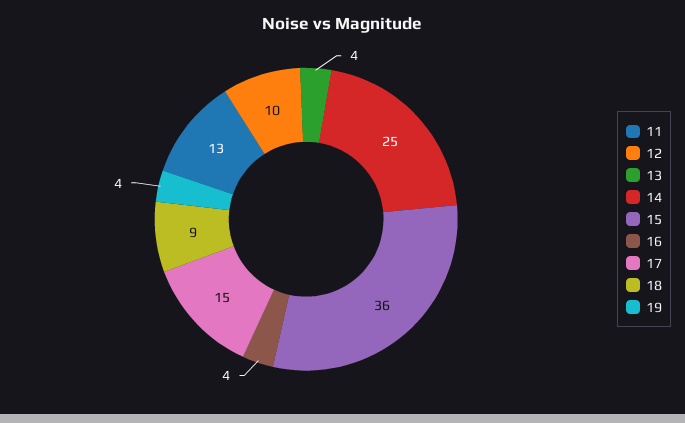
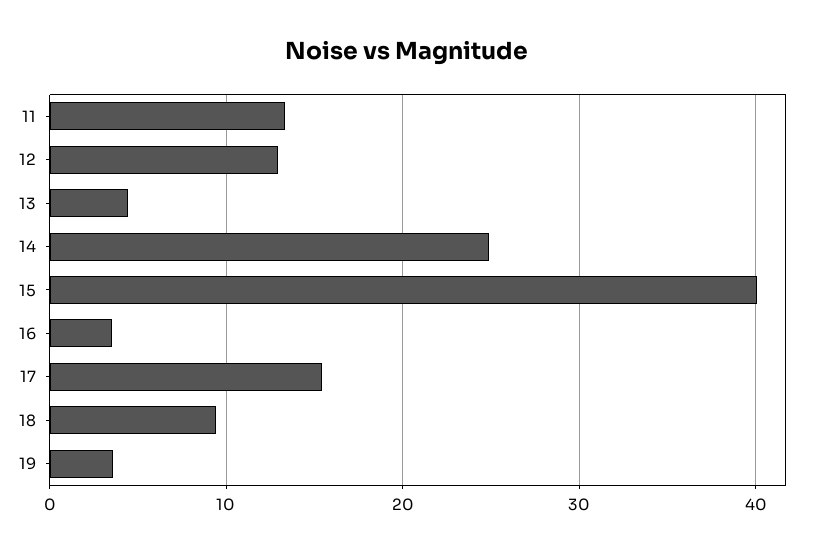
  {
    "11": 13,
-   "12": 10,
+   "12": 13,
    "13": 4,
    "14": 25,
-   "15": 36,
+   "15": 40,
    "16": 4,
    "17": 15,
    "18": 9,
    "19": 4
  }

